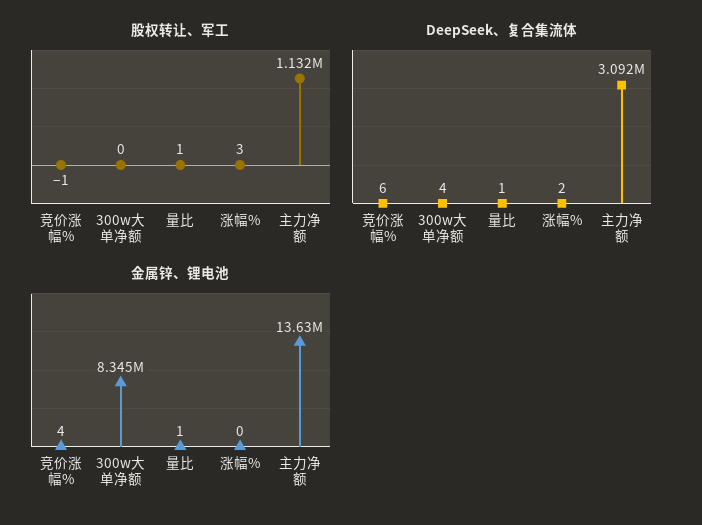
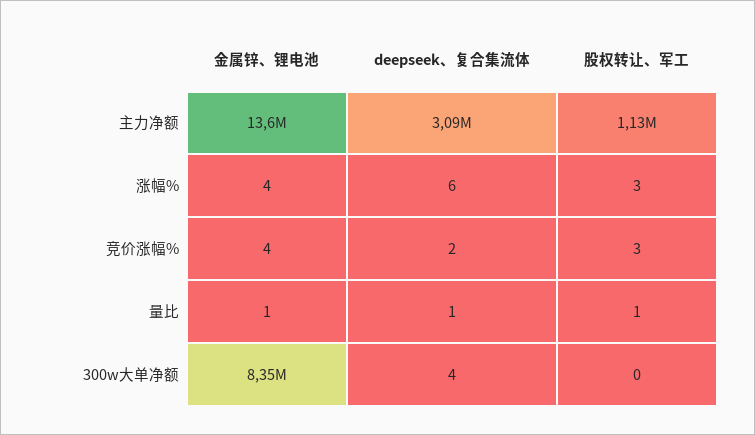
  {
    "股权转让、军工": {
-     "竞价涨幅%": -1,
+     "竞价涨幅%": 3,
      "300w大单净额": 0,
      "量比": 1,
      "涨幅%": 3,
      "主力净额": 1132000
    },
    "DeepSeek、复合集流体": {
-     "竞价涨幅%": 6,
+     "竞价涨幅%": 2,
      "300w大单净额": 4,
      "量比": 1,
-     "涨幅%": 2,
+     "涨幅%": 6,
      "主力净额": 3092000
    },
    "金属锌、锂电池": {
      "竞价涨幅%": 4,
      "300w大单净额": 8345000,
      "量比": 1,
-     "涨幅%": 0,
+     "涨幅%": 4,
      "主力净额": 13630000
    }
  }

